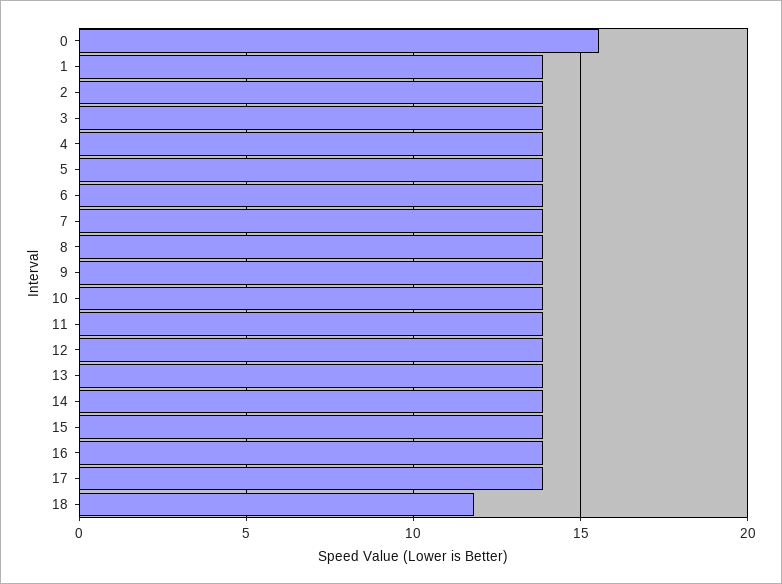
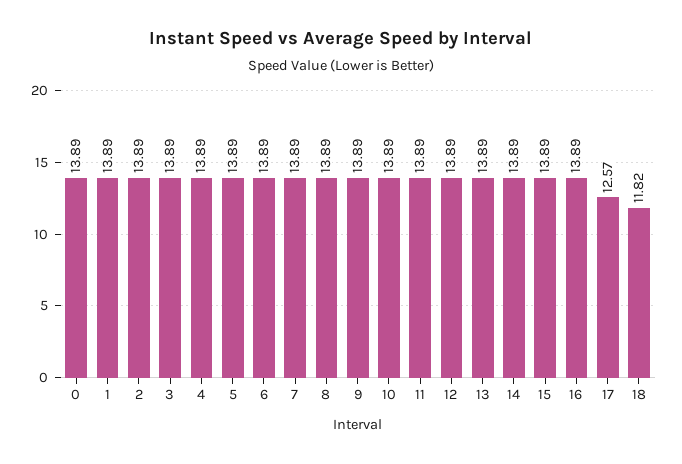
  {
-   "0": 15.5,
+   "0": 13.89,
    "1": 13.89,
    "2": 13.89,
    "3": 13.89,
    "4": 13.89,
    "5": 13.89,
    "6": 13.89,
    "7": 13.89,
    "8": 13.89,
    "9": 13.89,
    "10": 13.89,
    "11": 13.89,
    "12": 13.89,
    "13": 13.89,
    "14": 13.89,
    "15": 13.89,
    "16": 13.89,
-   "17": 14,
+   "17": 12.57,
    "18": 11.82
  }

